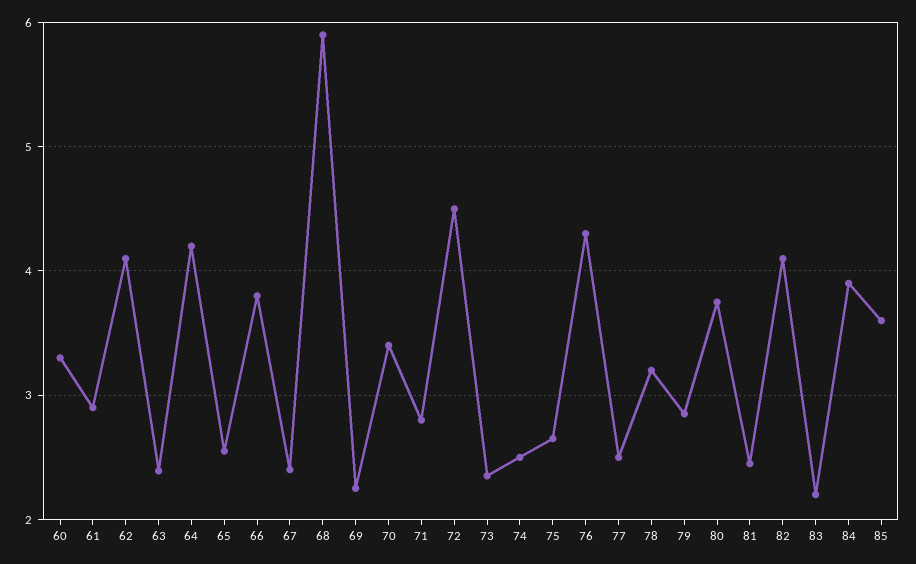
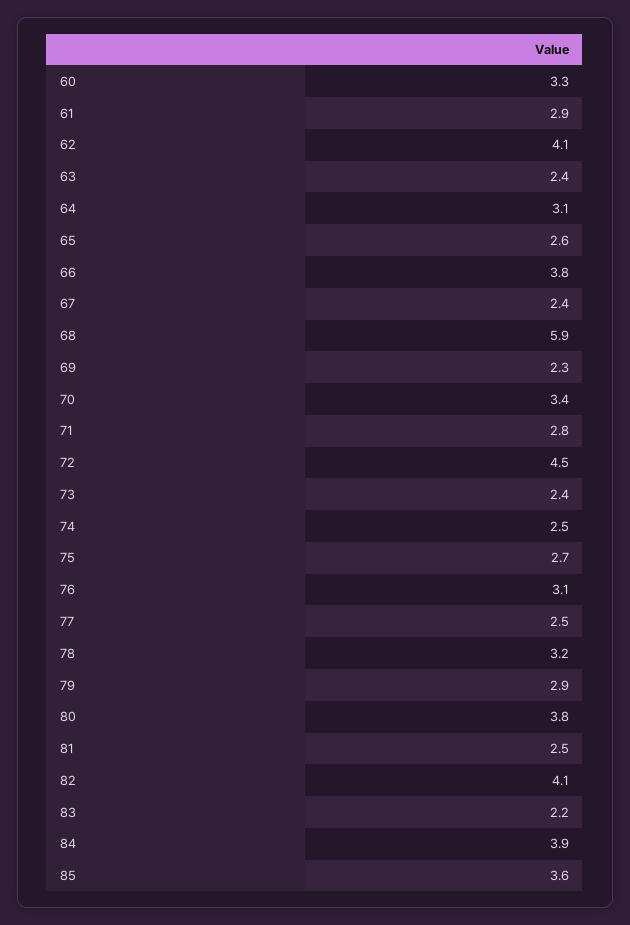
  {
    "60": 3.3,
    "61": 2.9,
    "62": 4.1,
    "63": 2.4,
-   "64": 4.2,
+   "64": 3.1,
    "65": 2.6,
    "66": 3.8,
    "67": 2.4,
    "68": 5.9,
    "69": 2.3,
    "70": 3.4,
    "71": 2.8,
    "72": 4.5,
    "73": 2.4,
    "74": 2.5,
    "75": 2.7,
-   "76": 4.3,
+   "76": 3.1,
    "77": 2.5,
    "78": 3.2,
    "79": 2.9,
    "80": 3.8,
    "81": 2.5,
    "82": 4.1,
    "83": 2.2,
    "84": 3.9,
    "85": 3.6
  }

